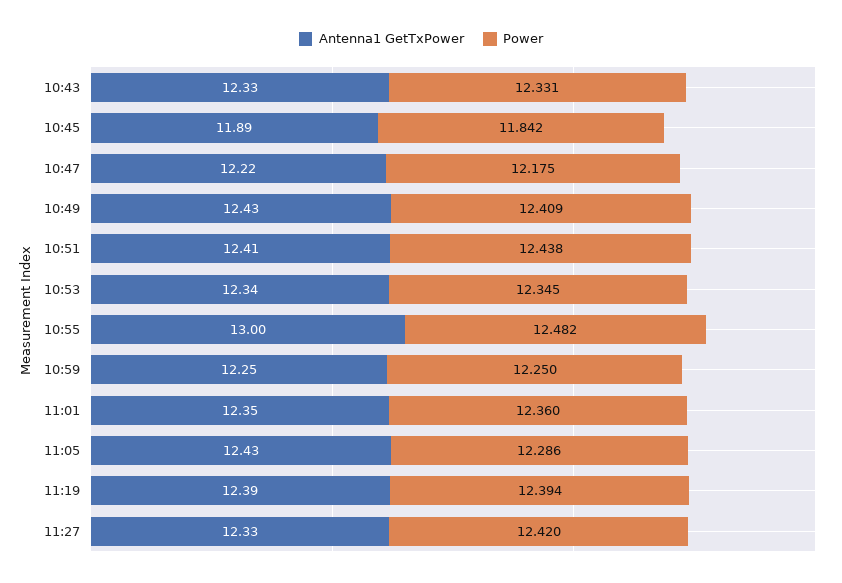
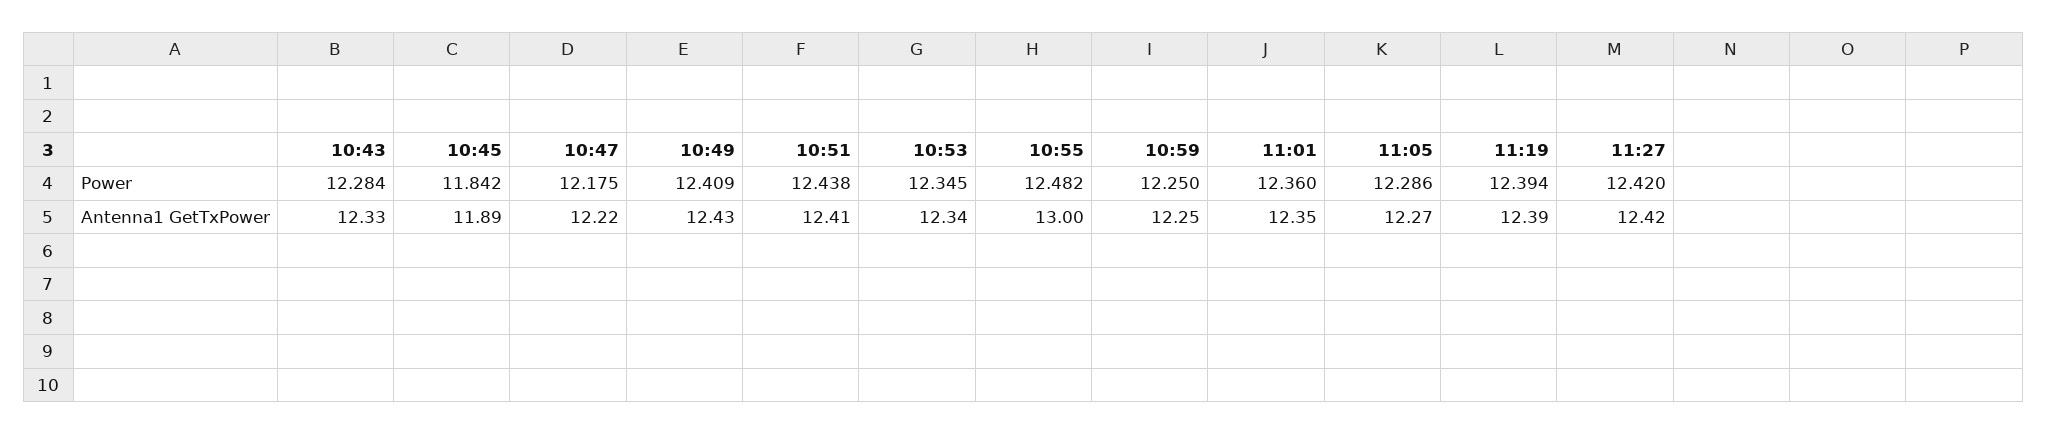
  {
    "Antenna1 GetTxPower": {
      "10:43": 12.33,
      "10:45": 11.89,
      "10:47": 12.22,
      "10:49": 12.43,
      "10:51": 12.41,
      "10:53": 12.34,
      "10:55": 13,
      "10:59": 12.25,
      "11:01": 12.35,
-     "11:05": 12.43,
+     "11:05": 12.27,
      "11:19": 12.39,
-     "11:27": 12.33
+     "11:27": 12.42
    },
    "Power": {
-     "10:43": 12.331,
+     "10:43": 12.284,
      "10:45": 11.842,
      "10:47": 12.175,
      "10:49": 12.409,
      "10:51": 12.438,
      "10:53": 12.345,
      "10:55": 12.482,
      "10:59": 12.25,
      "11:01": 12.36,
      "11:05": 12.286,
      "11:19": 12.394,
      "11:27": 12.42
    }
  }

